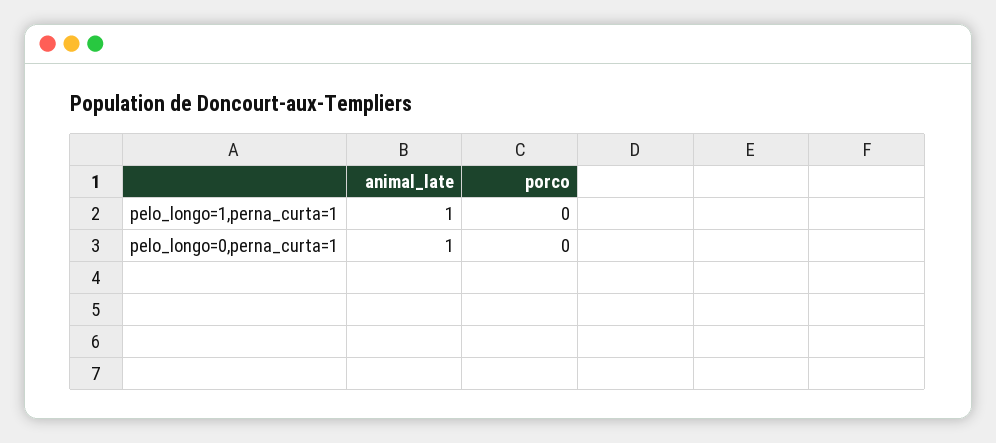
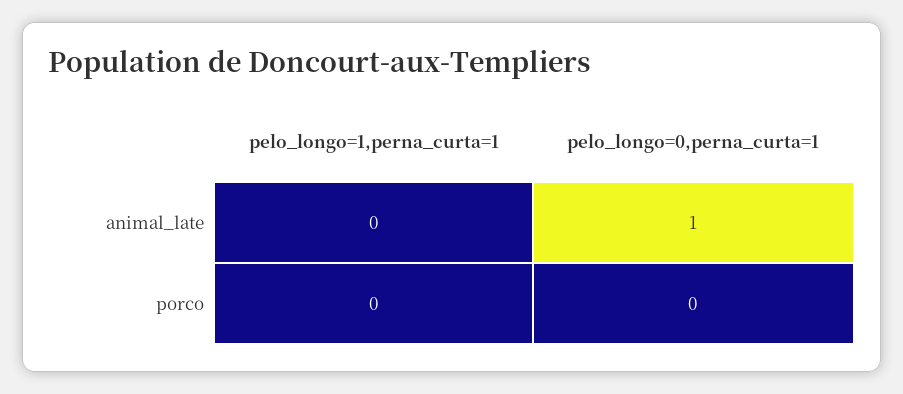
  {
    "animal_late": {
-     "pelo_longo=1,perna_curta=1": 1,
+     "pelo_longo=1,perna_curta=1": 0,
      "pelo_longo=0,perna_curta=1": 1
    },
    "porco": {
      "pelo_longo=1,perna_curta=1": 0,
      "pelo_longo=0,perna_curta=1": 0
    }
  }

